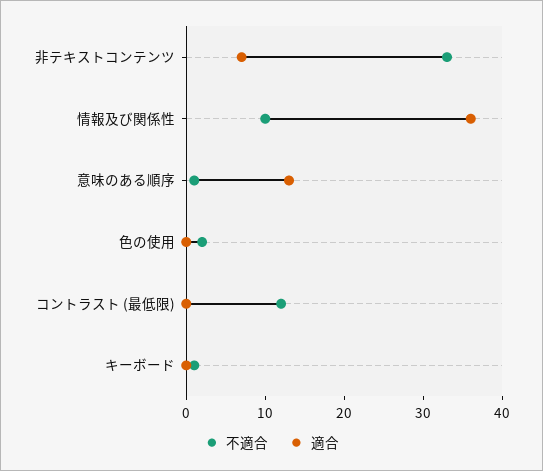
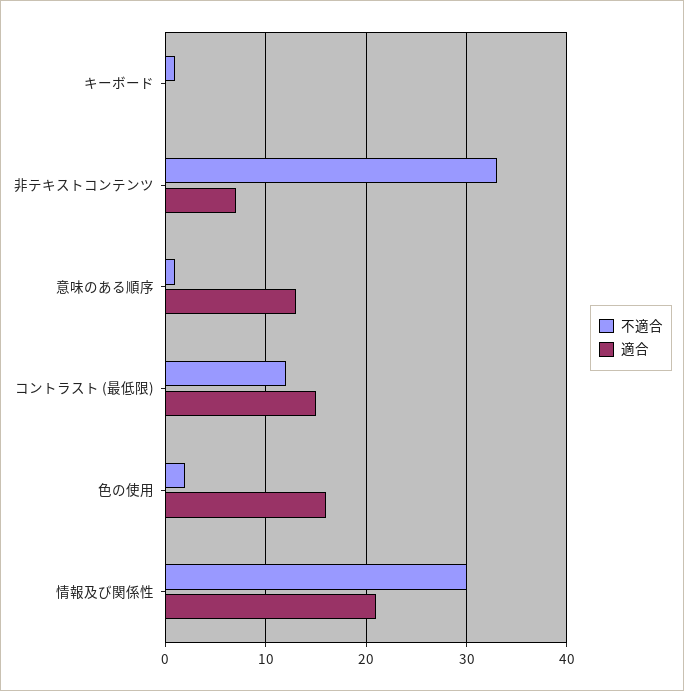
  {
    "不適合": {
      "非テキストコンテンツ": 33,
-     "情報及び関係性": 10,
+     "情報及び関係性": 30,
      "意味のある順序": 1,
      "色の使用": 2,
      "コントラスト (最低限)": 12,
      "キーボード": 1
    },
    "適合": {
      "非テキストコンテンツ": 7,
-     "情報及び関係性": 35,
+     "情報及び関係性": 21,
      "意味のある順序": 13,
-     "色の使用": 0,
+     "色の使用": 16,
-     "コントラスト (最低限)": 0,
+     "コントラスト (最低限)": 15,
      "キーボード": 0
    }
  }

